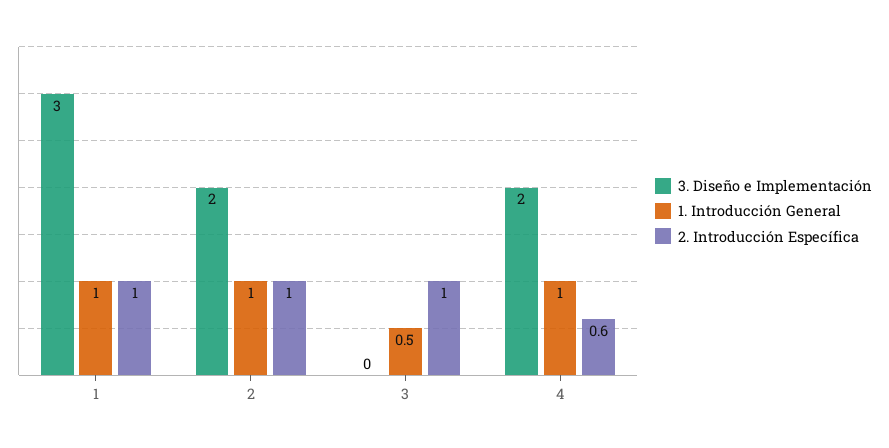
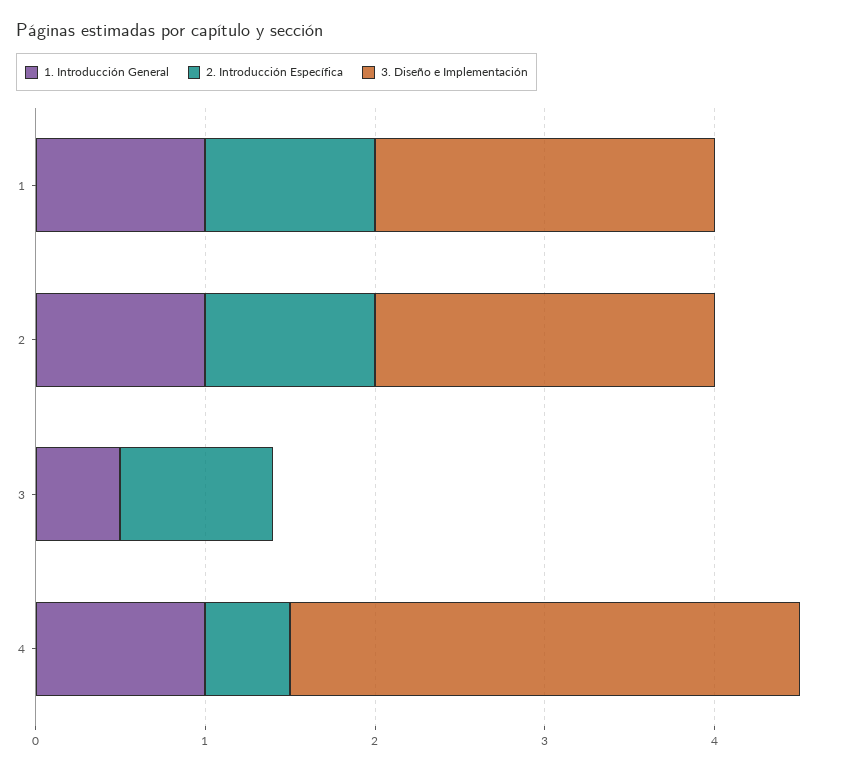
  {
    "3. Diseño e Implementación": {
-     "1": 3,
+     "1": 2,
      "2": 2,
      "3": 0,
-     "4": 2
+     "4": 3
    },
    "1. Introducción General": {
      "1": 1,
      "2": 1,
      "3": 0.5,
      "4": 1
    },
    "2. Introducción Específica": {
      "1": 1,
      "2": 1,
-     "3": 1,
+     "3": 0.9,
-     "4": 0.6
+     "4": 0.5
    }
  }

